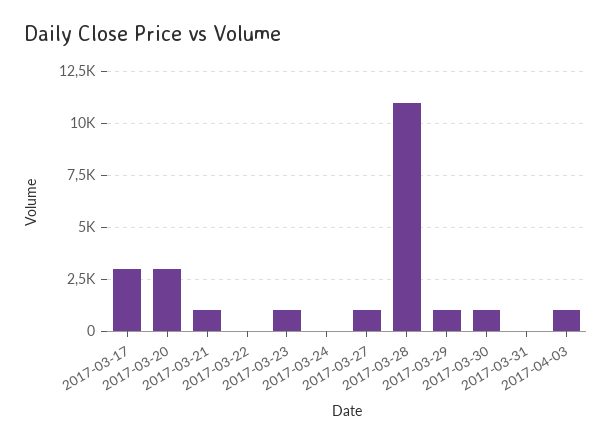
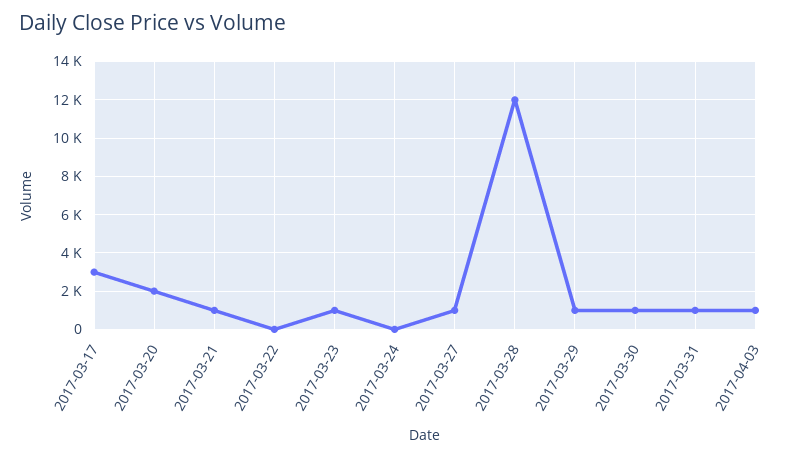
  {
    "2017-03-17": 3000,
-   "2017-03-20": 3000,
+   "2017-03-20": 2000,
    "2017-03-21": 1000,
    "2017-03-22": 0,
    "2017-03-23": 1000,
    "2017-03-24": 0,
    "2017-03-27": 1000,
-   "2017-03-28": 11000,
+   "2017-03-28": 12000,
    "2017-03-29": 1000,
    "2017-03-30": 1000,
-   "2017-03-31": 0,
+   "2017-03-31": 1000,
    "2017-04-03": 1000
  }

